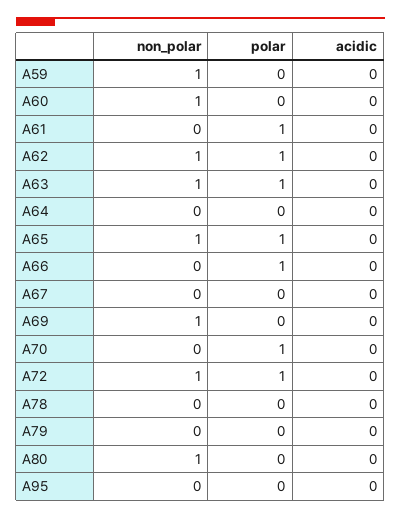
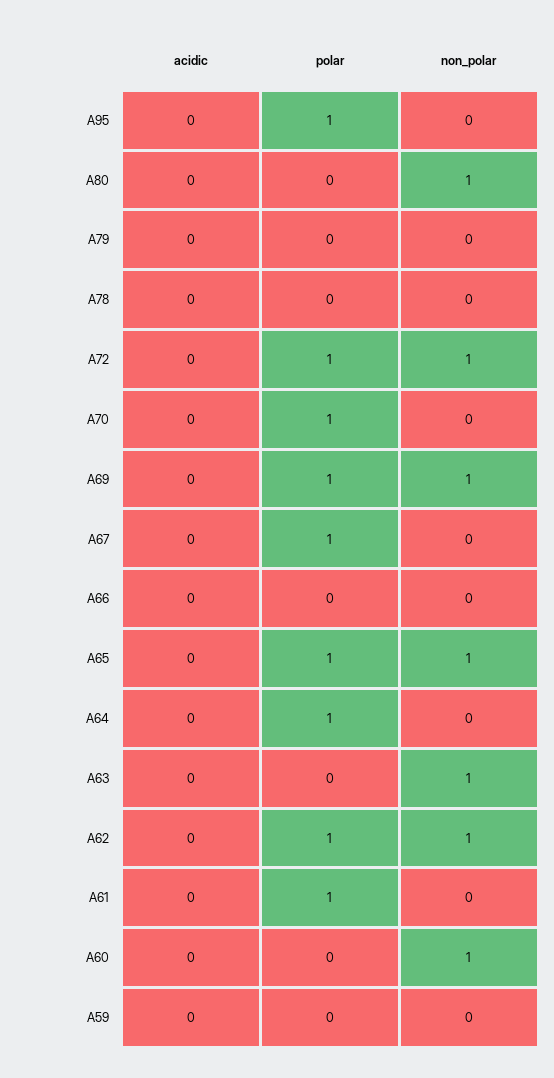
  {
    "non_polar": {
-     "A59": 1,
+     "A59": 0,
      "A60": 1,
      "A61": 0,
      "A62": 1,
      "A63": 1,
      "A64": 0,
      "A65": 1,
      "A66": 0,
      "A67": 0,
      "A69": 1,
      "A70": 0,
      "A72": 1,
      "A78": 0,
      "A79": 0,
      "A80": 1,
      "A95": 0
    },
    "polar": {
      "A59": 0,
      "A60": 0,
      "A61": 1,
      "A62": 1,
-     "A63": 1,
+     "A63": 0,
-     "A64": 0,
+     "A64": 1,
      "A65": 1,
-     "A66": 1,
+     "A66": 0,
-     "A67": 0,
+     "A67": 1,
-     "A69": 0,
+     "A69": 1,
      "A70": 1,
      "A72": 1,
      "A78": 0,
      "A79": 0,
      "A80": 0,
-     "A95": 0
+     "A95": 1
    },
    "acidic": {
      "A59": 0,
      "A60": 0,
      "A61": 0,
      "A62": 0,
      "A63": 0,
      "A64": 0,
      "A65": 0,
      "A66": 0,
      "A67": 0,
      "A69": 0,
      "A70": 0,
      "A72": 0,
      "A78": 0,
      "A79": 0,
      "A80": 0,
      "A95": 0
    }
  }

